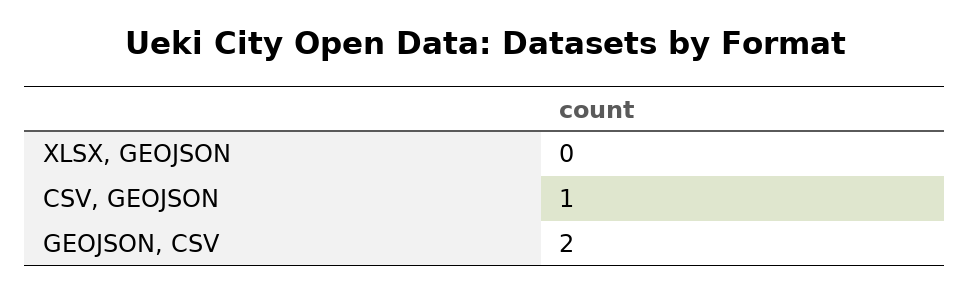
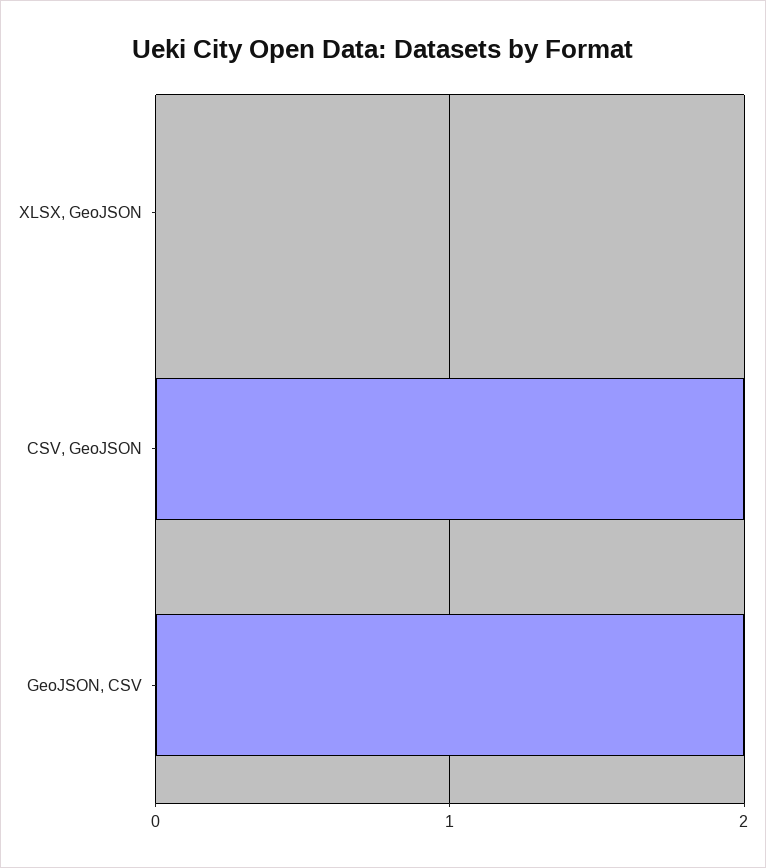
  {
    "XLSX, GEOJSON": 0,
-   "CSV, GEOJSON": 1,
+   "CSV, GEOJSON": 2,
    "GEOJSON, CSV": 2
  }

